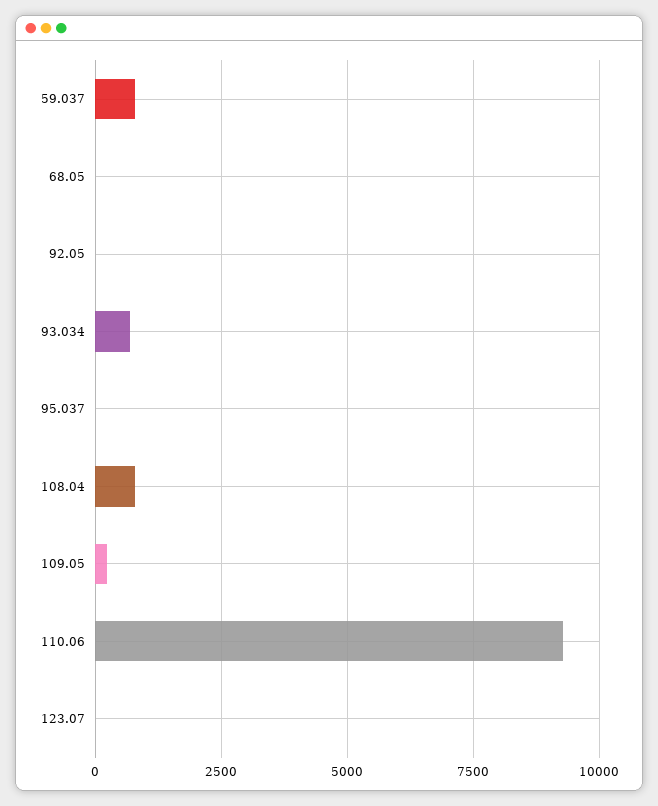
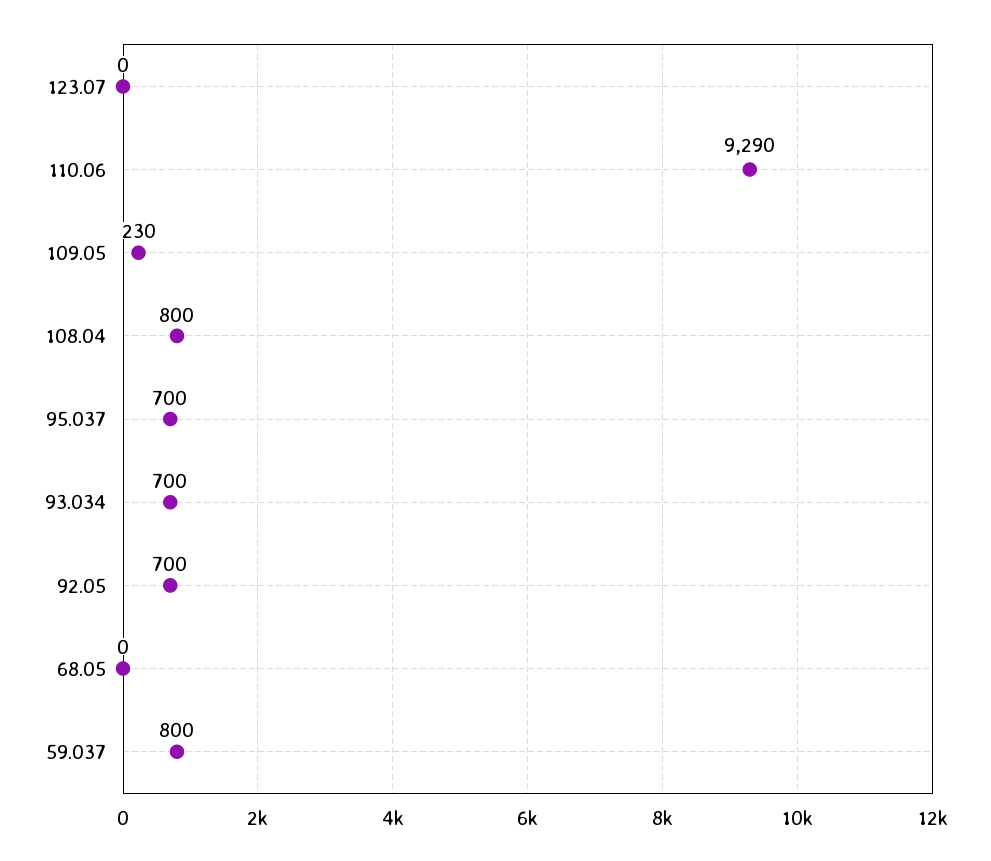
  {
    "59.037": 800,
    "68.05": 0,
-   "92.05": 0,
+   "92.05": 700,
    "93.034": 700,
-   "95.037": 0,
+   "95.037": 700,
    "108.04": 800,
    "109.05": 230,
    "110.06": 9290,
    "123.07": 0
  }

